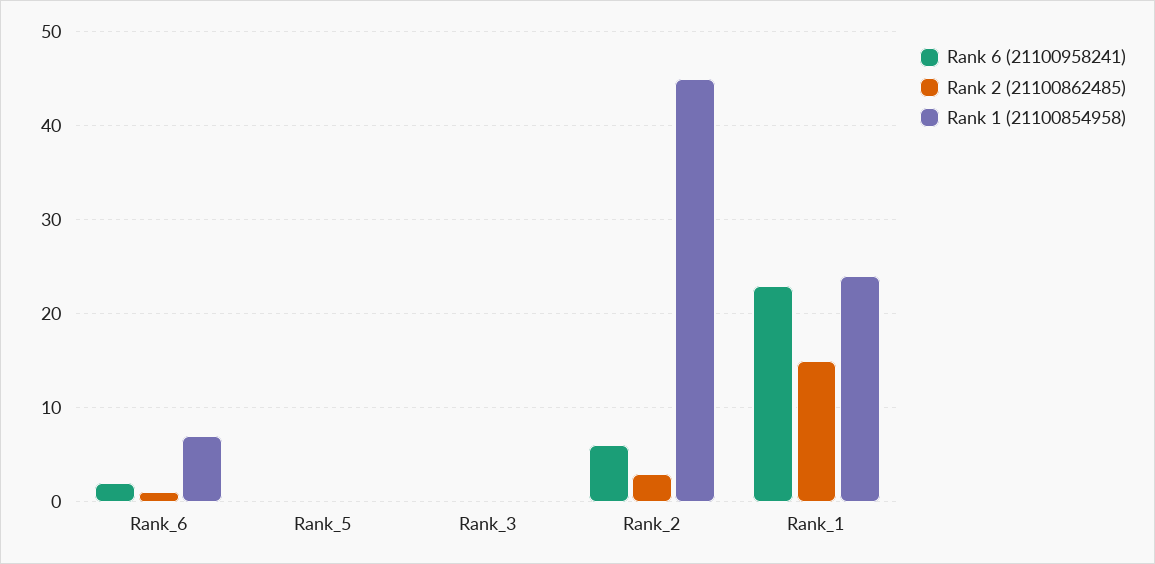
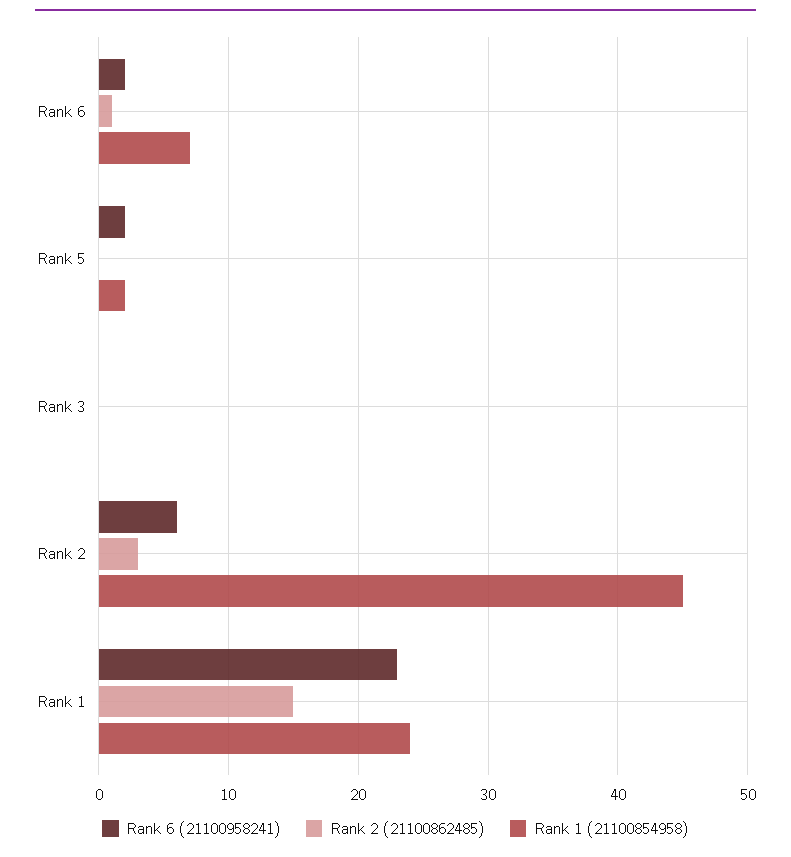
  {
    "Rank 6 (21100958241)": {
      "Rank_6": 2,
-     "Rank_5": 0,
+     "Rank_5": 2,
      "Rank_3": 0,
      "Rank_2": 6,
      "Rank_1": 23
    },
    "Rank 2 (21100862485)": {
      "Rank_6": 1,
      "Rank_5": 0,
      "Rank_3": 0,
      "Rank_2": 3,
      "Rank_1": 15
    },
    "Rank 1 (21100854958)": {
      "Rank_6": 7,
-     "Rank_5": 0,
+     "Rank_5": 2,
      "Rank_3": 0,
      "Rank_2": 45,
      "Rank_1": 24
    }
  }

